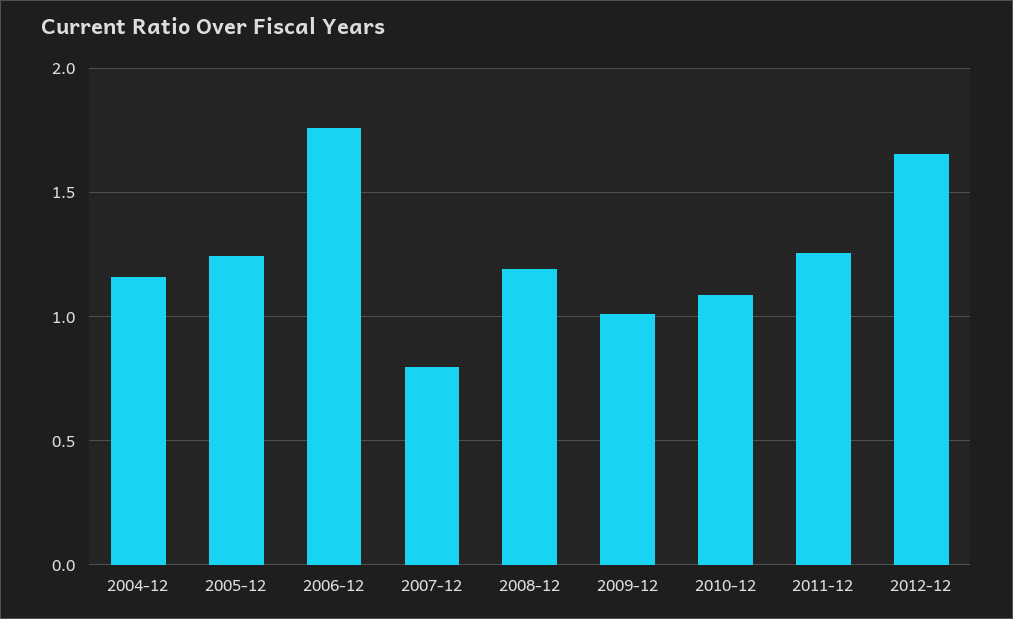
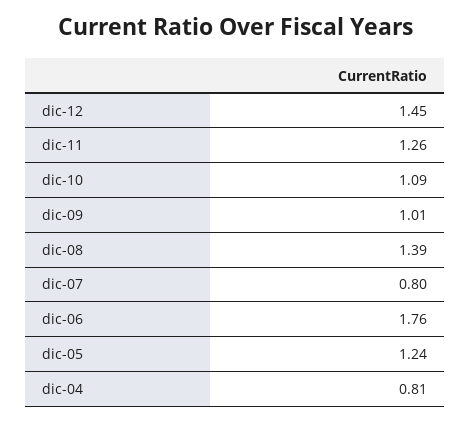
  {
-   "2004-12": 1.15,
+   "2004-12": 0.81,
    "2005-12": 1.24,
    "2006-12": 1.76,
    "2007-12": 0.8,
-   "2008-12": 1.2,
+   "2008-12": 1.39,
    "2009-12": 1.01,
    "2010-12": 1.09,
    "2011-12": 1.26,
-   "2012-12": 1.65
+   "2012-12": 1.45
  }

